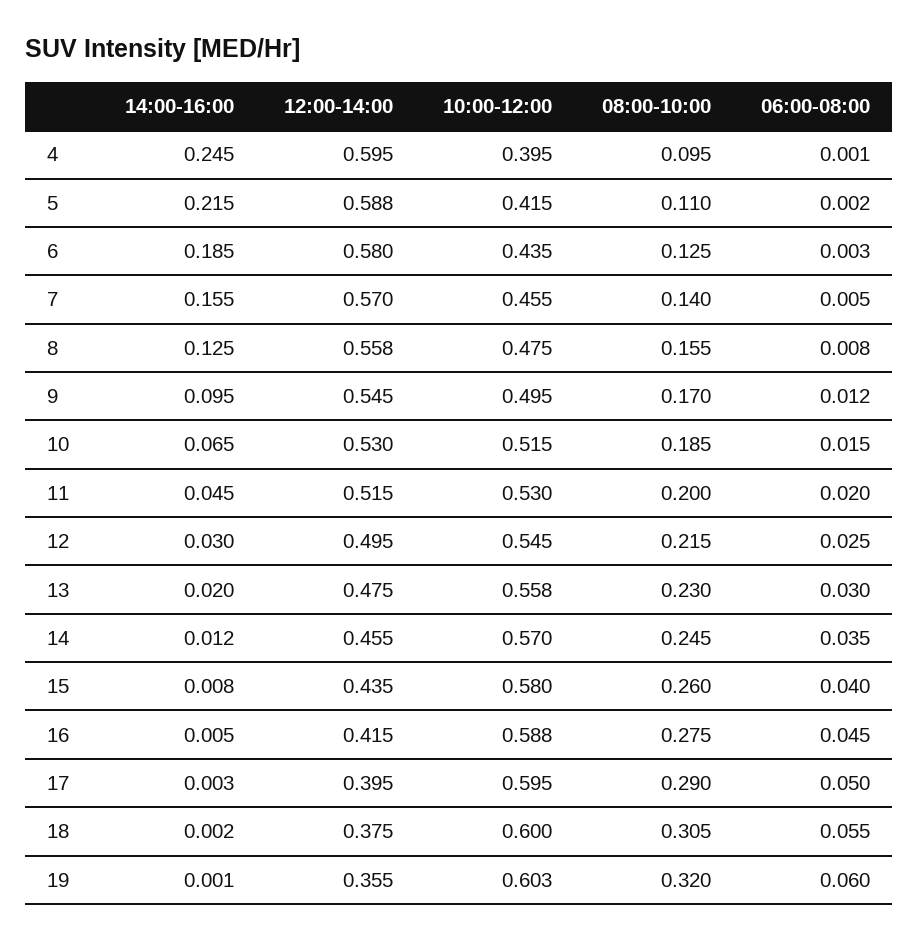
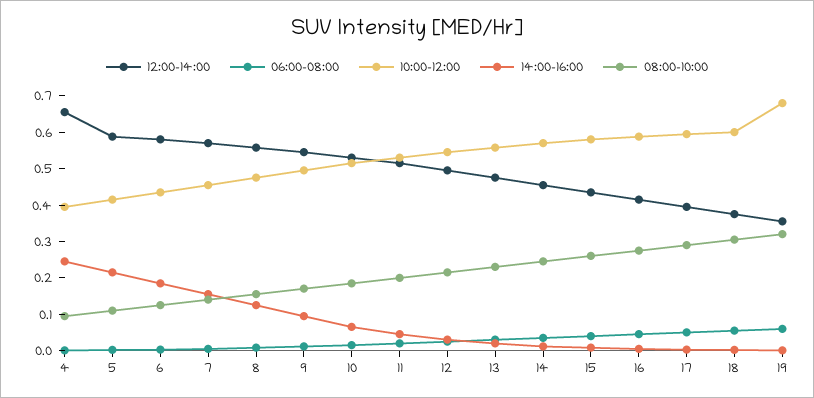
  {
    "14:00-16:00": {
      "4": 0.245,
      "5": 0.215,
      "6": 0.185,
      "7": 0.155,
      "8": 0.125,
      "9": 0.095,
      "10": 0.065,
      "11": 0.045,
      "12": 0.03,
      "13": 0.02,
      "14": 0.012,
      "15": 0.008,
      "16": 0.005,
      "17": 0.003,
      "18": 0.002,
      "19": 0.001
    },
    "12:00-14:00": {
-     "4": 0.595,
+     "4": 0.65,
      "5": 0.588,
      "6": 0.58,
      "7": 0.57,
      "8": 0.558,
      "9": 0.545,
      "10": 0.53,
      "11": 0.515,
      "12": 0.495,
      "13": 0.475,
      "14": 0.455,
      "15": 0.435,
      "16": 0.415,
      "17": 0.395,
      "18": 0.375,
      "19": 0.355
    },
    "10:00-12:00": {
      "4": 0.395,
      "5": 0.415,
      "6": 0.435,
      "7": 0.455,
      "8": 0.475,
      "9": 0.495,
      "10": 0.515,
      "11": 0.53,
      "12": 0.545,
      "13": 0.558,
      "14": 0.57,
      "15": 0.58,
      "16": 0.588,
      "17": 0.595,
      "18": 0.6,
-     "19": 0.603
+     "19": 0.675
    },
    "08:00-10:00": {
      "4": 0.095,
      "5": 0.11,
      "6": 0.125,
      "7": 0.14,
      "8": 0.155,
      "9": 0.17,
      "10": 0.185,
      "11": 0.2,
      "12": 0.215,
      "13": 0.23,
      "14": 0.245,
      "15": 0.26,
      "16": 0.275,
      "17": 0.29,
      "18": 0.305,
      "19": 0.32
    },
    "06:00-08:00": {
      "4": 0.001,
      "5": 0.002,
      "6": 0.003,
      "7": 0.005,
      "8": 0.008,
      "9": 0.012,
      "10": 0.015,
      "11": 0.02,
      "12": 0.025,
      "13": 0.03,
      "14": 0.035,
      "15": 0.04,
      "16": 0.045,
      "17": 0.05,
      "18": 0.055,
      "19": 0.06
    }
  }

